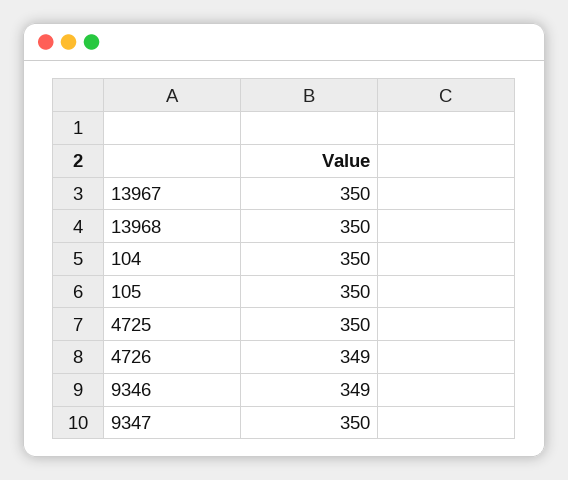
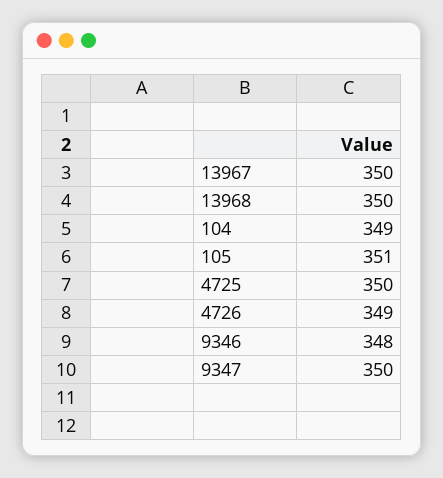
  {
    "13967": 350,
    "13968": 350,
-   "104": 350,
+   "104": 349,
-   "105": 350,
+   "105": 351,
    "4725": 350,
    "4726": 349,
-   "9346": 349,
+   "9346": 348,
    "9347": 350
  }

